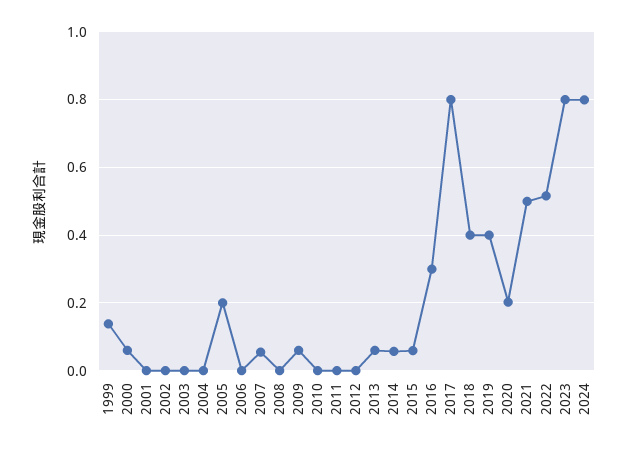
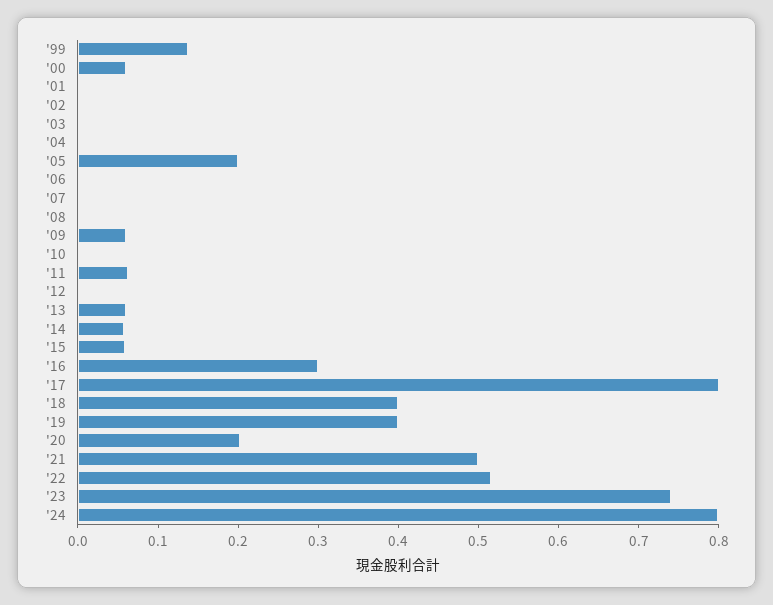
  {
    "1999": 0.14,
    "2000": 0.06,
    "2001": 0,
    "2002": 0,
    "2003": 0,
    "2004": 0,
    "2005": 0.2,
    "2006": 0,
-   "2007": 0.06,
+   "2007": 0,
    "2008": 0,
    "2009": 0.06,
    "2010": 0,
-   "2011": 0,
+   "2011": 0.06,
    "2012": 0,
    "2013": 0.06,
    "2014": 0.06,
    "2015": 0.06,
    "2016": 0.3,
    "2017": 0.8,
    "2018": 0.4,
    "2019": 0.4,
    "2020": 0.2,
    "2021": 0.5,
    "2022": 0.52,
-   "2023": 0.8,
+   "2023": 0.74,
    "2024": 0.8
  }

